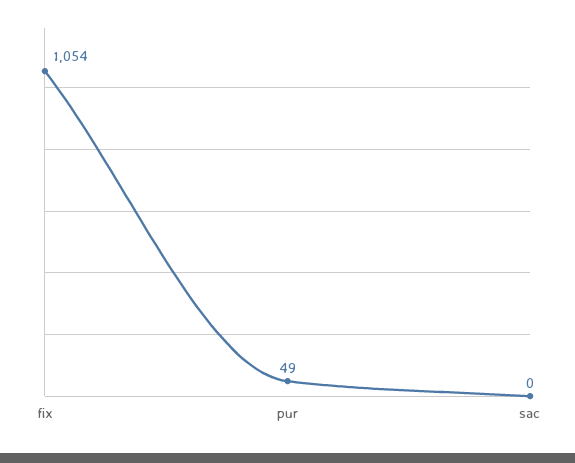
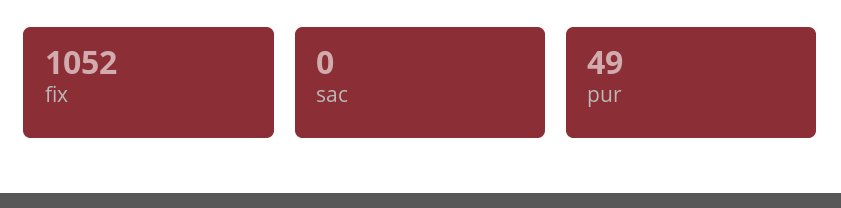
  {
-   "fix": 1054,
+   "fix": 1052,
    "pur": 49,
    "sac": 0
  }

